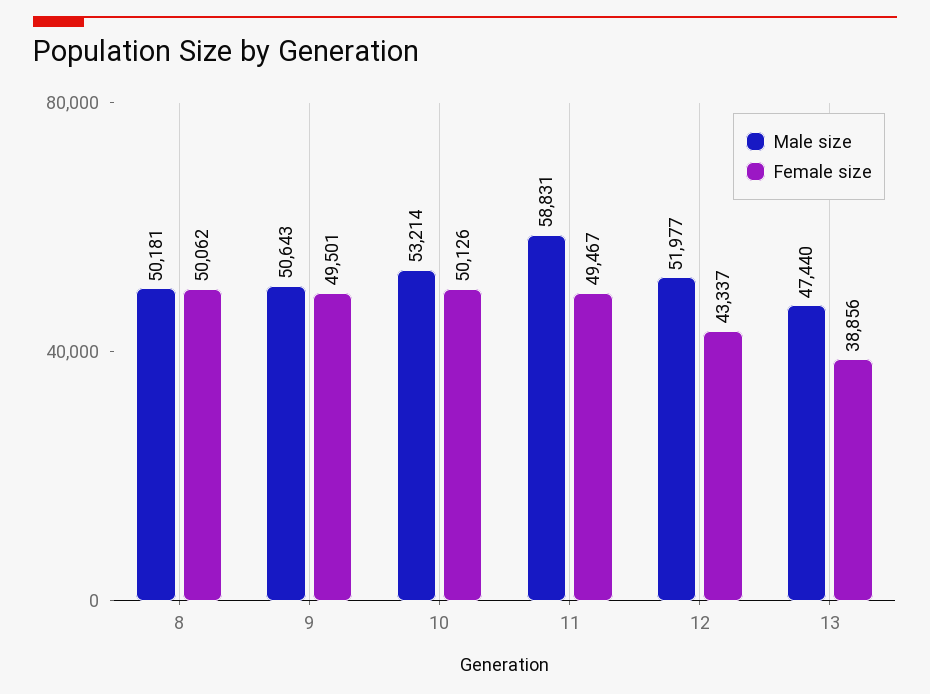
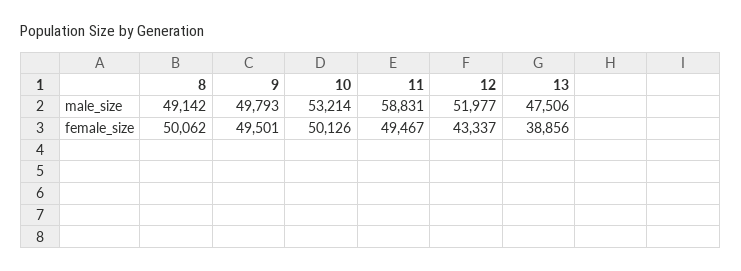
  {
    "Male size": {
-     "8": 50181,
+     "8": 49142,
-     "9": 50643,
+     "9": 49793,
      "10": 53214,
      "11": 58831,
      "12": 51977,
-     "13": 47440
+     "13": 47506
    },
    "Female size": {
      "8": 50062,
      "9": 49501,
      "10": 50126,
      "11": 49467,
      "12": 43337,
      "13": 38856
    }
  }

